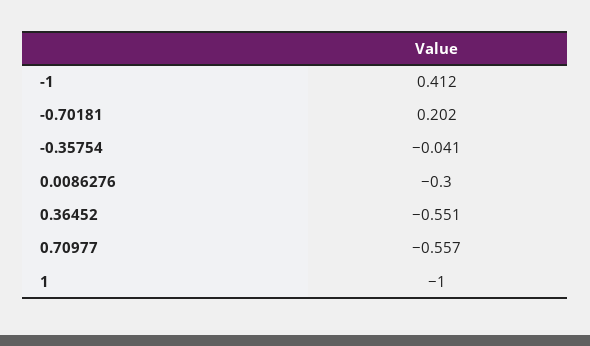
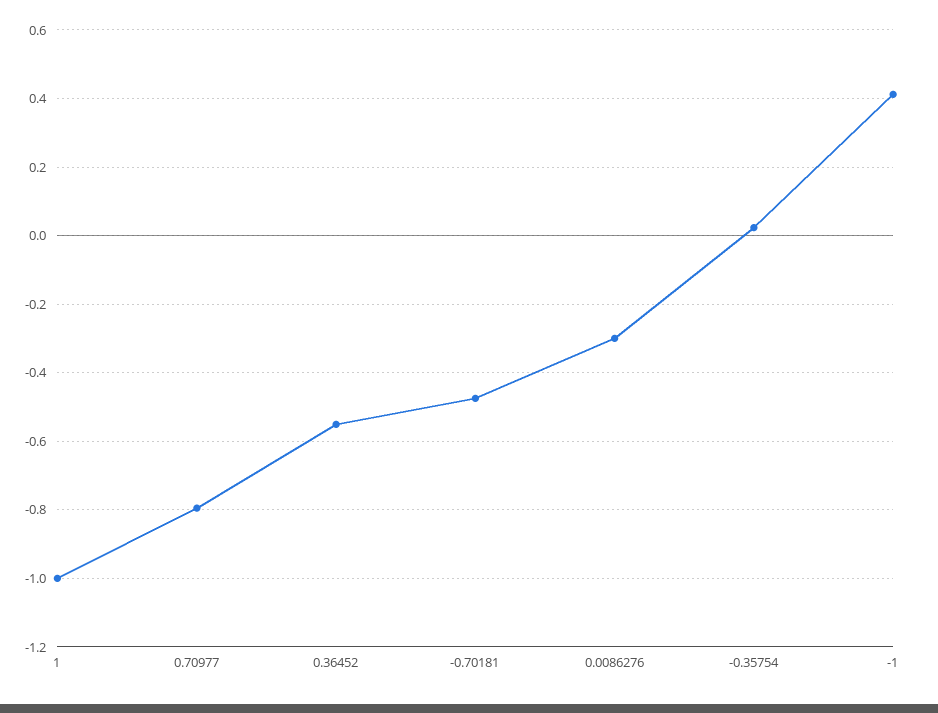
  {
    "-1": 0.412,
-   "-0.70181": 0.202,
+   "-0.70181": -0.48,
-   "-0.35754": -0.041,
+   "-0.35754": 0.02,
    "0.0086276": -0.3,
    "0.36452": -0.551,
-   "0.70977": -0.557,
+   "0.70977": -0.8,
    "1": -1
  }

